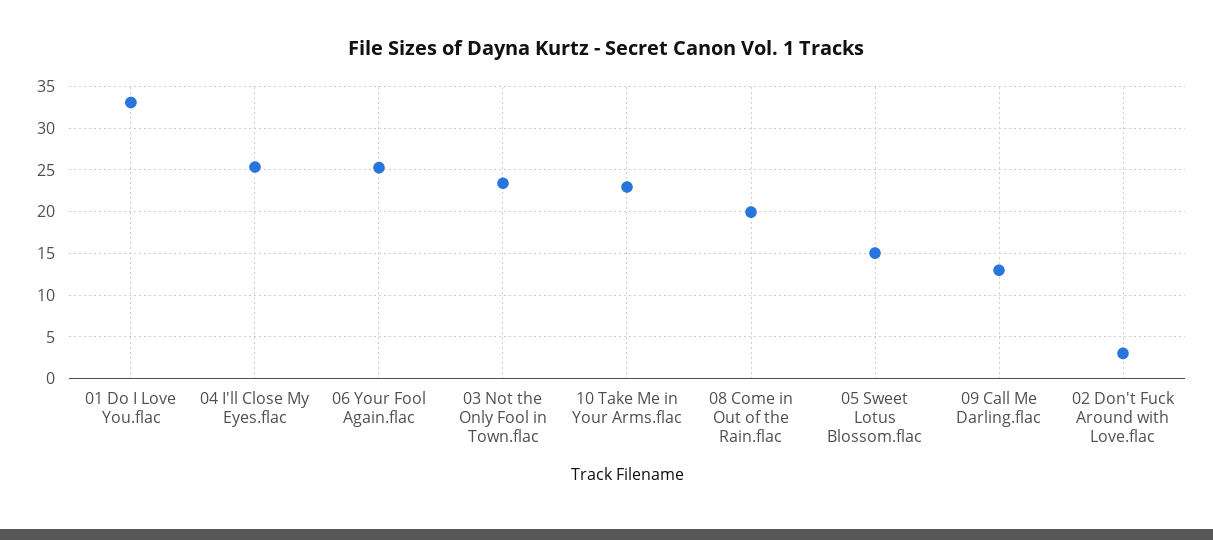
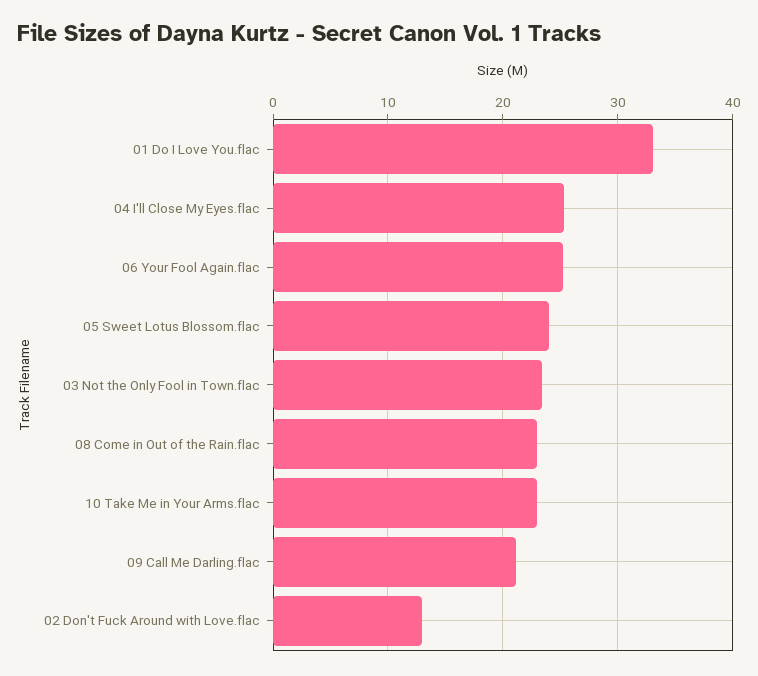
  {
    "01 Do I Love You.flac": 33,
    "04 I'll Close My Eyes.flac": 25,
    "06 Your Fool Again.flac": 25,
    "03 Not the Only Fool in Town.flac": 23,
    "10 Take Me in Your Arms.flac": 23,
-   "08 Come in Out of the Rain.flac": 20,
+   "08 Come in Out of the Rain.flac": 23,
-   "05 Sweet Lotus Blossom.flac": 15,
+   "05 Sweet Lotus Blossom.flac": 24,
-   "09 Call Me Darling.flac": 13,
+   "09 Call Me Darling.flac": 21,
-   "02 Don't Fuck Around with Love.flac": 3
+   "02 Don't Fuck Around with Love.flac": 13
  }

